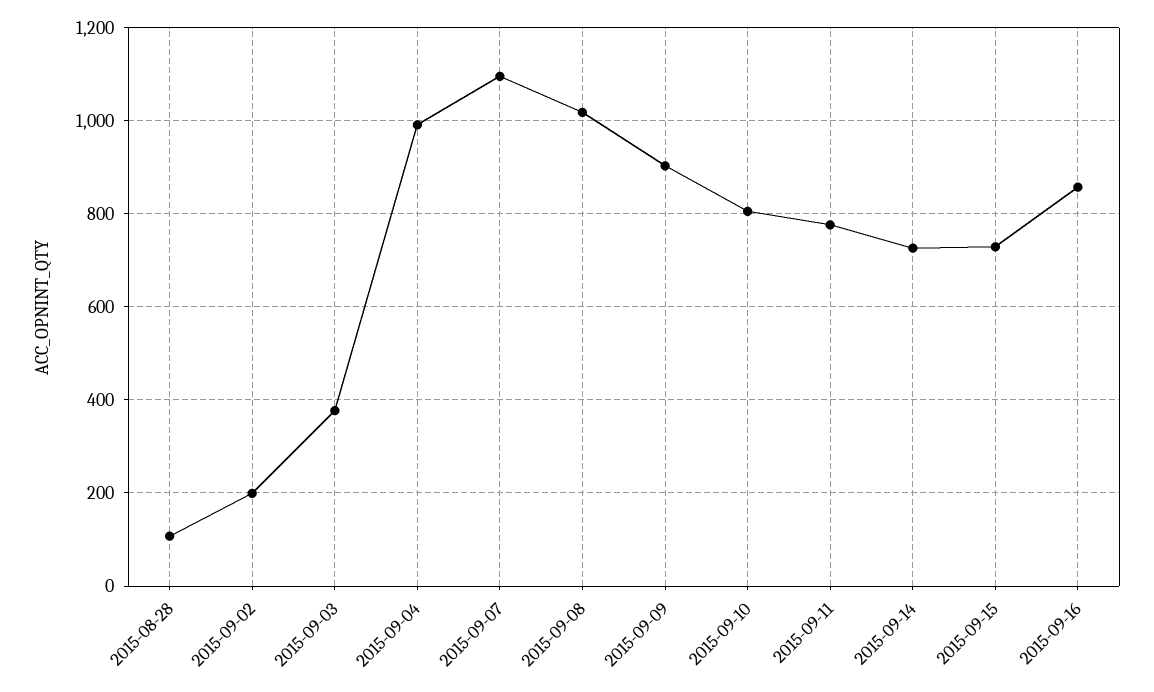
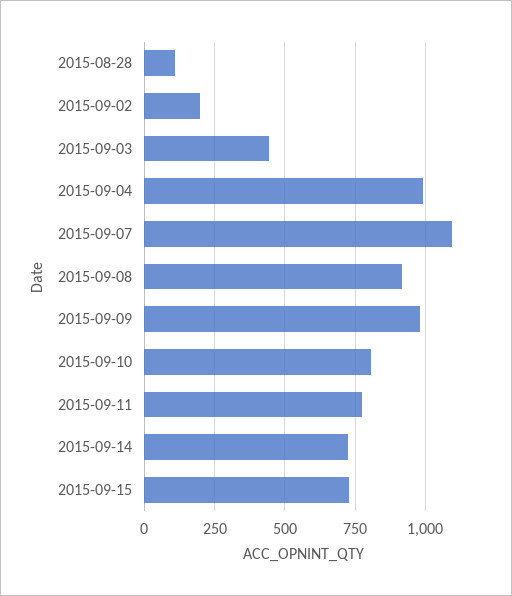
  {
    "2015-08-28": 100,
    "2015-09-02": 200,
-   "2015-09-03": 380,
+   "2015-09-03": 450,
    "2015-09-04": 1000,
    "2015-09-07": 1100,
-   "2015-09-08": 1020,
+   "2015-09-08": 925,
-   "2015-09-09": 900,
+   "2015-09-09": 975,
    "2015-09-10": 800,
    "2015-09-11": 780,
    "2015-09-14": 720,
-   "2015-09-15": 720,
+   "2015-09-15": 720
-   "2015-09-16": 860
  }

